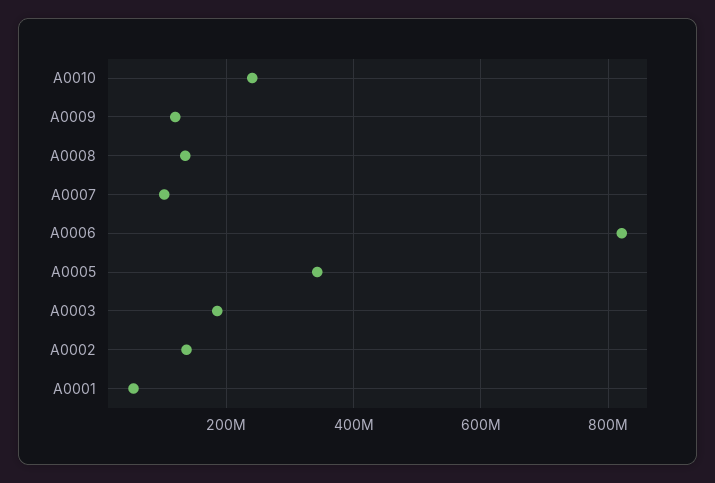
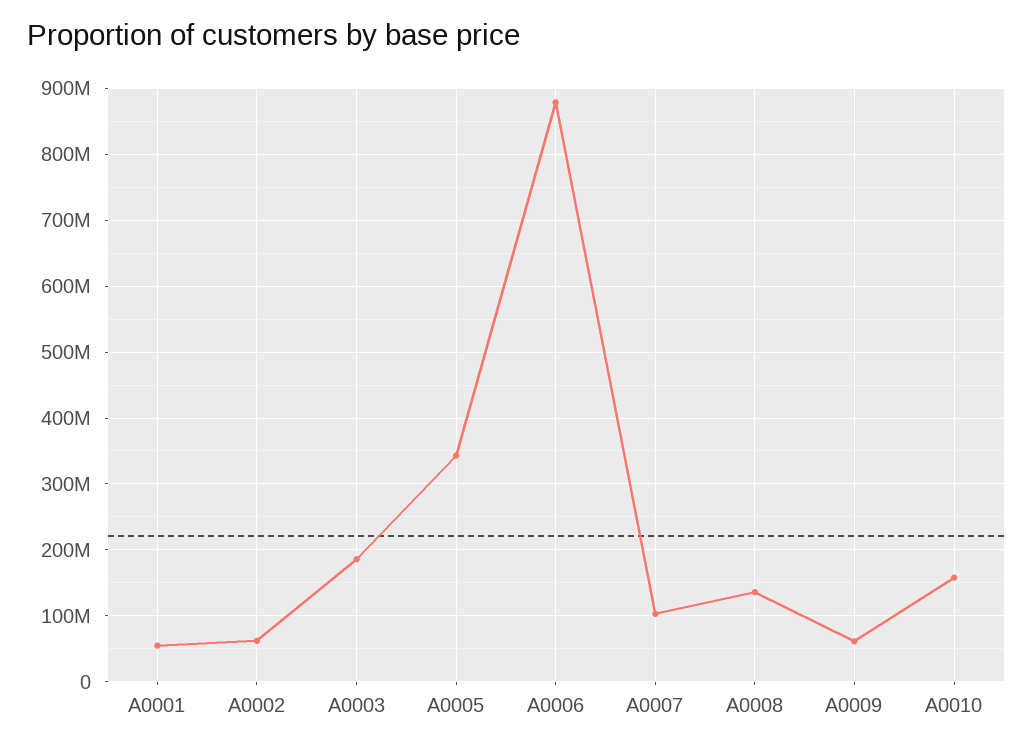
  {
-   "A0010": 240000000,
+   "A0010": 160000000,
-   "A0009": 120000000,
+   "A0009": 60000000,
    "A0008": 140000000,
    "A0007": 100000000,
-   "A0006": 820000000,
+   "A0006": 880000000,
    "A0005": 340000000,
    "A0003": 190000000,
-   "A0002": 140000000,
+   "A0002": 60000000,
    "A0001": 50000000
  }

